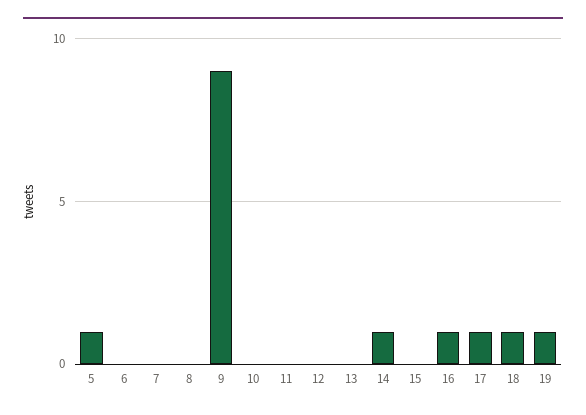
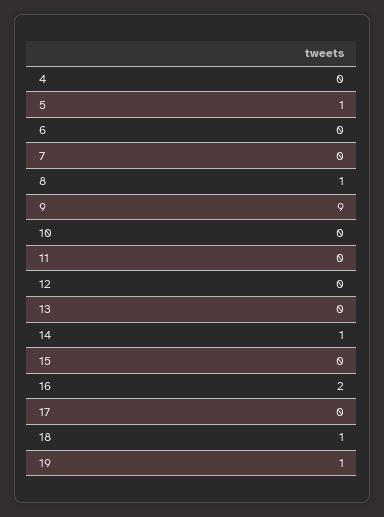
  {
    "5": 1,
    "6": 0,
    "7": 0,
-   "8": 0,
+   "8": 1,
    "9": 9,
    "10": 0,
    "11": 0,
    "12": 0,
    "13": 0,
    "14": 1,
    "15": 0,
-   "16": 1,
+   "16": 2,
-   "17": 1,
+   "17": 0,
    "18": 1,
-   "19": 1
+   "19": 1,
+   "4": 0
  }

